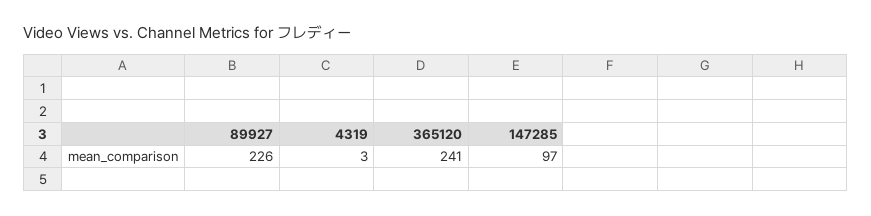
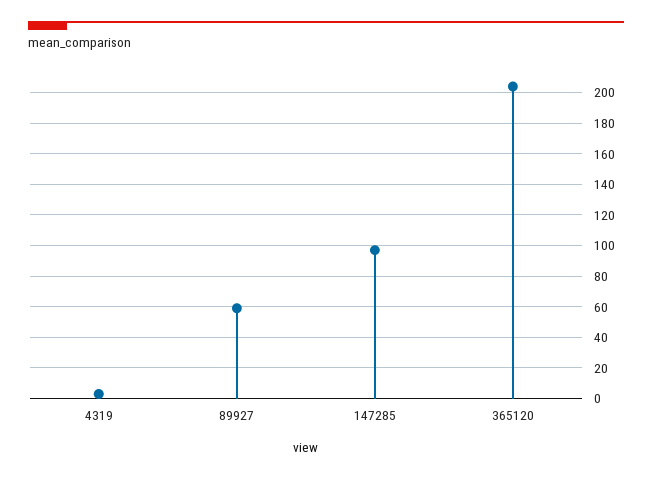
  {
-   "89927": 226,
+   "89927": 60,
    "4319": 3,
-   "365120": 241,
+   "365120": 205,
    "147285": 97
  }

